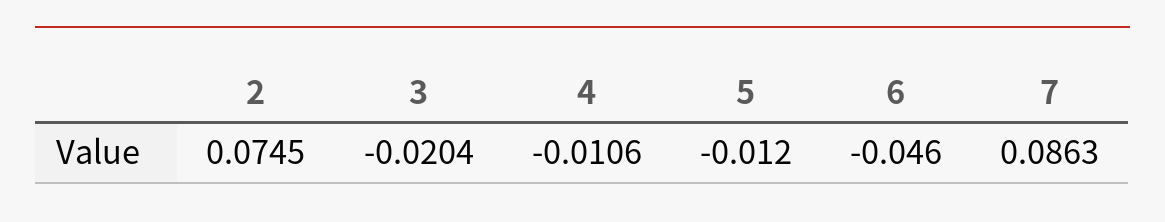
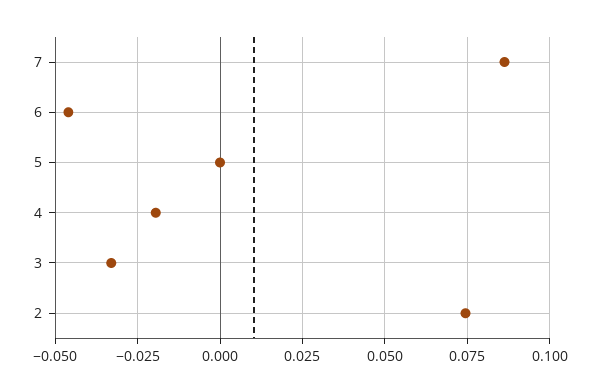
  {
    "2": 0.0745,
-   "3": -0.0204,
+   "3": -0.0325,
-   "4": -0.0106,
+   "4": -0.02,
-   "5": -0.012,
+   "5": 0,
    "6": -0.046,
    "7": 0.0863
  }

